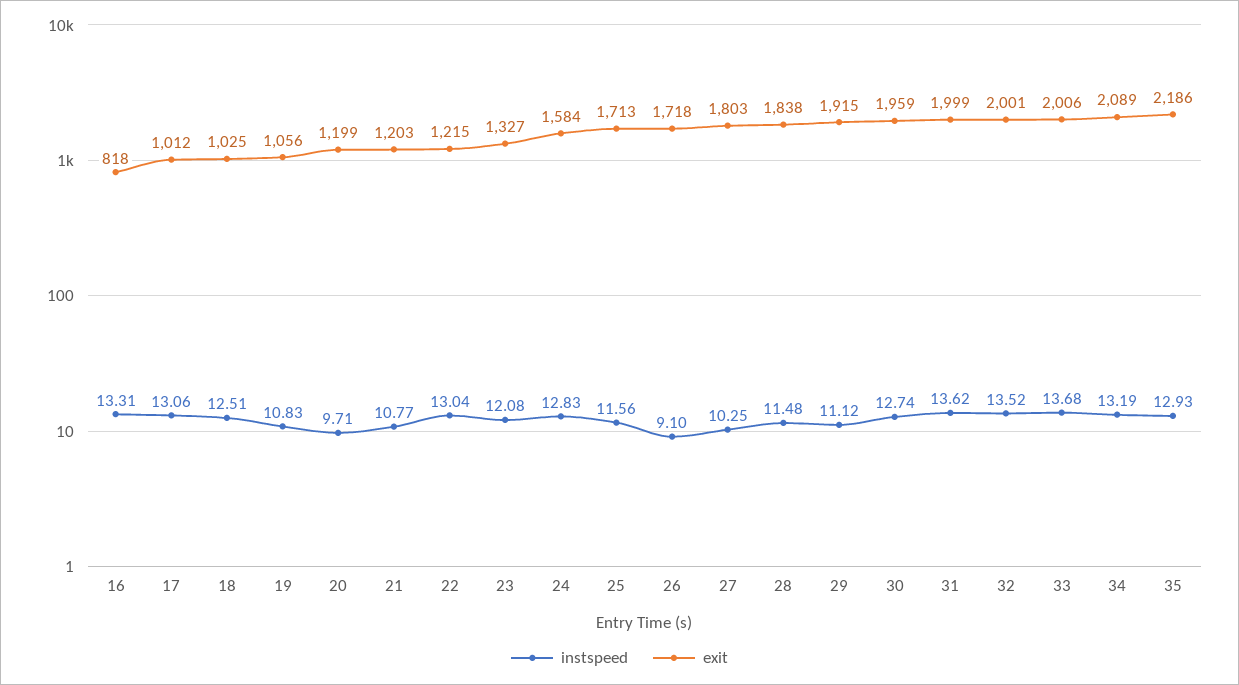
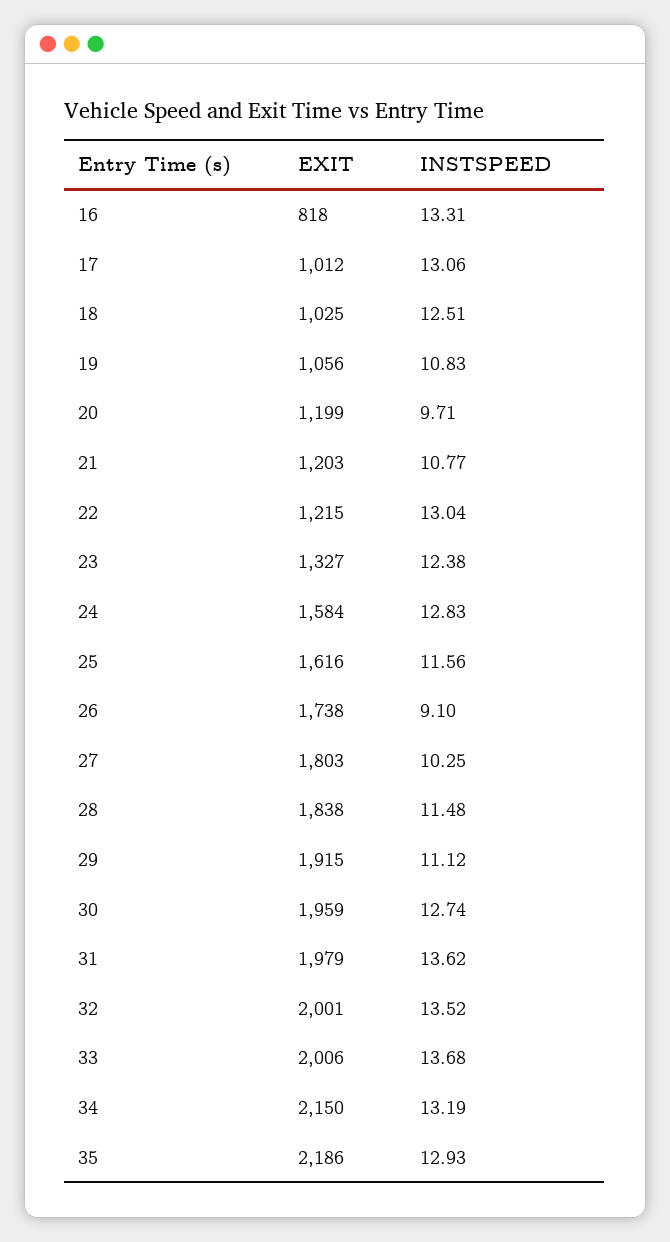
  {
    "instspeed": {
      "16": 13.31,
      "17": 13.06,
      "18": 12.51,
      "19": 10.83,
      "20": 9.71,
      "21": 10.77,
      "22": 13.04,
-     "23": 12.08,
+     "23": 12.38,
      "24": 12.83,
      "25": 11.56,
      "26": 9.1,
      "27": 10.25,
      "28": 11.48,
      "29": 11.12,
      "30": 12.74,
      "31": 13.62,
      "32": 13.52,
      "33": 13.68,
      "34": 13.19,
      "35": 12.93
    },
    "exit": {
      "16": 818,
      "17": 1012,
      "18": 1025,
      "19": 1056,
      "20": 1199,
      "21": 1203,
      "22": 1215,
      "23": 1327,
      "24": 1584,
-     "25": 1713,
+     "25": 1616,
-     "26": 1718,
+     "26": 1738,
      "27": 1803,
      "28": 1838,
      "29": 1915,
      "30": 1959,
-     "31": 1999,
+     "31": 1979,
      "32": 2001,
      "33": 2006,
-     "34": 2089,
+     "34": 2150,
      "35": 2186
    }
  }

